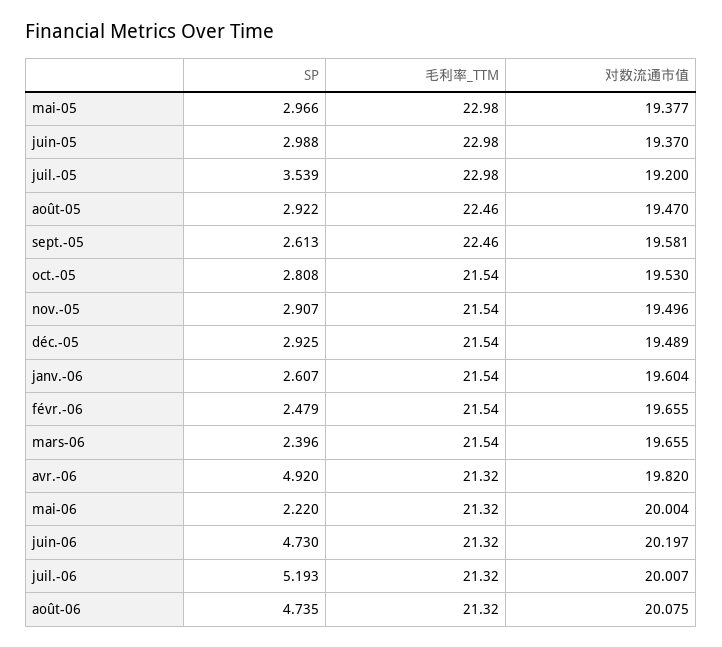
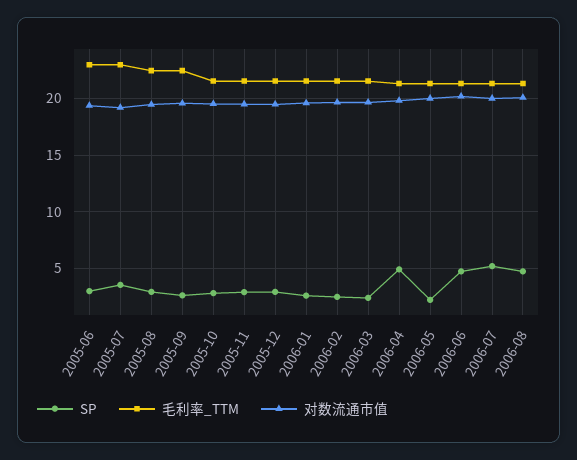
  {
    "SP": {
-     "mai-05": 2.966,
      "juin-05": 2.988,
      "juil.-05": 3.539,
      "août-05": 2.922,
      "sept.-05": 2.613,
      "oct.-05": 2.808,
      "nov.-05": 2.907,
      "déc.-05": 2.925,
      "janv.-06": 2.607,
      "févr.-06": 2.479,
      "mars-06": 2.396,
      "avr.-06": 4.92,
      "mai-06": 2.22,
      "juin-06": 4.73,
      "juil.-06": 5.193,
      "août-06": 4.735
    },
    "毛利率_TTM": {
-     "mai-05": 22.98,
      "juin-05": 22.98,
      "juil.-05": 22.98,
      "août-05": 22.46,
      "sept.-05": 22.46,
      "oct.-05": 21.54,
      "nov.-05": 21.54,
      "déc.-05": 21.54,
      "janv.-06": 21.54,
      "févr.-06": 21.54,
      "mars-06": 21.54,
      "avr.-06": 21.32,
      "mai-06": 21.32,
      "juin-06": 21.32,
      "juil.-06": 21.32,
      "août-06": 21.32
    },
    "对数流通市值": {
-     "mai-05": 19.377,
      "juin-05": 19.37,
      "juil.-05": 19.2,
      "août-05": 19.47,
      "sept.-05": 19.581,
      "oct.-05": 19.53,
      "nov.-05": 19.496,
      "déc.-05": 19.489,
      "janv.-06": 19.604,
      "févr.-06": 19.655,
      "mars-06": 19.655,
      "avr.-06": 19.82,
      "mai-06": 20.004,
      "juin-06": 20.197,
      "juil.-06": 20.007,
      "août-06": 20.075
    }
  }

